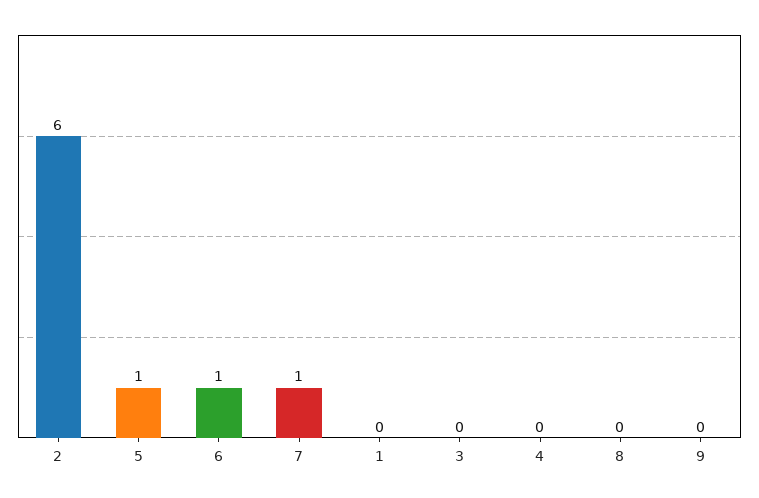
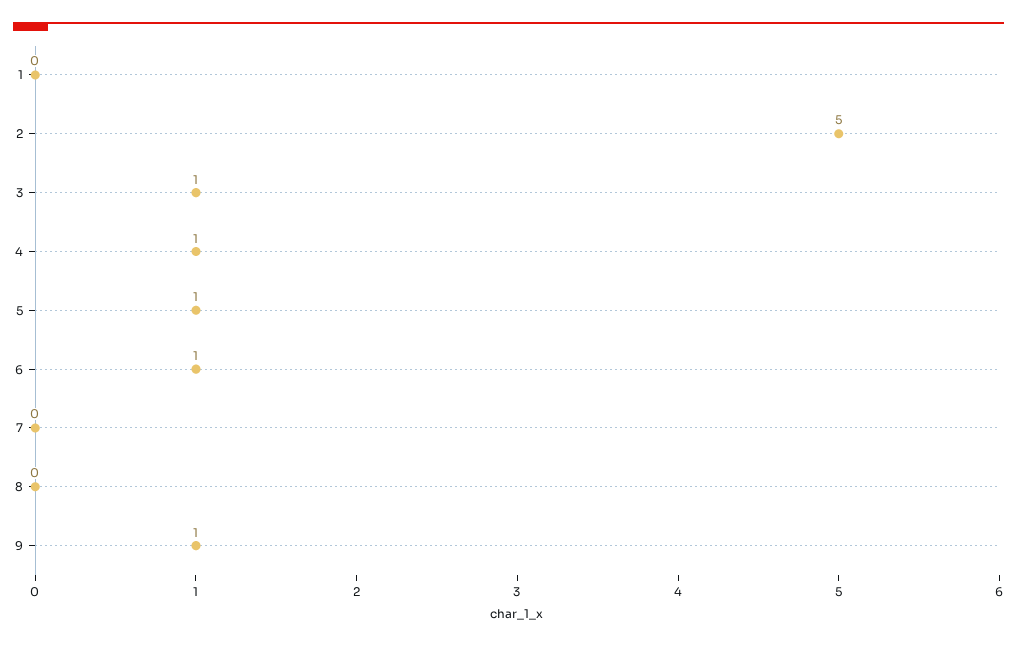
  {
-   "2": 6,
+   "2": 5,
    "5": 1,
    "6": 1,
-   "7": 1,
+   "7": 0,
    "1": 0,
-   "3": 0,
+   "3": 1,
-   "4": 0,
+   "4": 1,
    "8": 0,
-   "9": 0
+   "9": 1
  }

